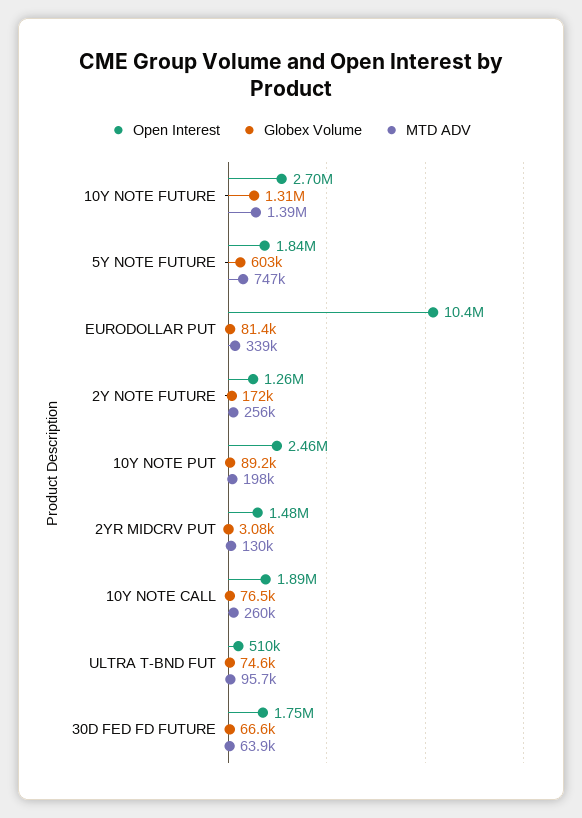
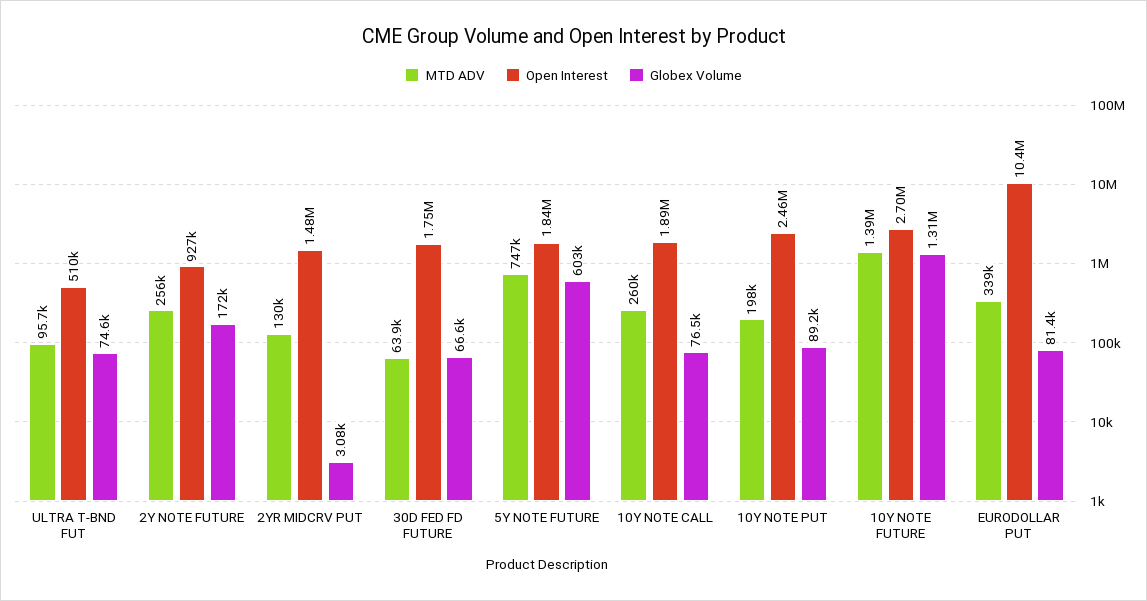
  {
    "Open Interest": {
      "10Y NOTE FUTURE": 2700000,
      "5Y NOTE FUTURE": 1840000,
      "EURODOLLAR PUT": 10400000,
-     "2Y NOTE FUTURE": 1260000,
+     "2Y NOTE FUTURE": 927000,
      "10Y NOTE PUT": 2460000,
      "2YR MIDCRV PUT": 1480000,
      "10Y NOTE CALL": 1890000,
      "ULTRA T-BND FUT": 510000,
      "30D FED FD FUTURE": 1750000
    },
    "Globex Volume": {
      "10Y NOTE FUTURE": 1310000,
      "5Y NOTE FUTURE": 603000,
      "EURODOLLAR PUT": 81400,
      "2Y NOTE FUTURE": 172000,
      "10Y NOTE PUT": 89200,
      "2YR MIDCRV PUT": 3080,
      "10Y NOTE CALL": 76500,
      "ULTRA T-BND FUT": 74600,
      "30D FED FD FUTURE": 66600
    },
    "MTD ADV": {
      "10Y NOTE FUTURE": 1390000,
      "5Y NOTE FUTURE": 747000,
      "EURODOLLAR PUT": 339000,
      "2Y NOTE FUTURE": 256000,
      "10Y NOTE PUT": 198000,
      "2YR MIDCRV PUT": 130000,
      "10Y NOTE CALL": 260000,
      "ULTRA T-BND FUT": 95700,
      "30D FED FD FUTURE": 63900
    }
  }

